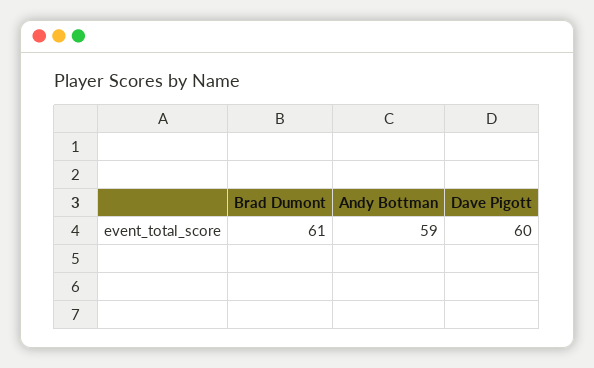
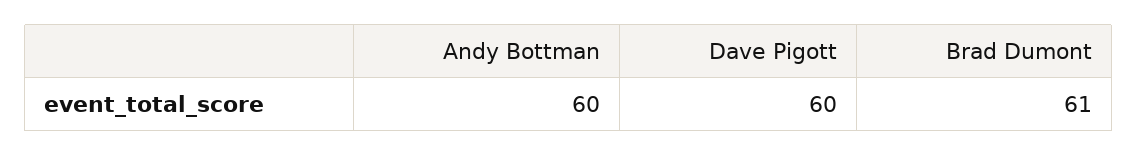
  {
    "Brad Dumont": 61,
-   "Andy Bottman": 59,
+   "Andy Bottman": 60,
    "Dave Pigott": 60
  }

